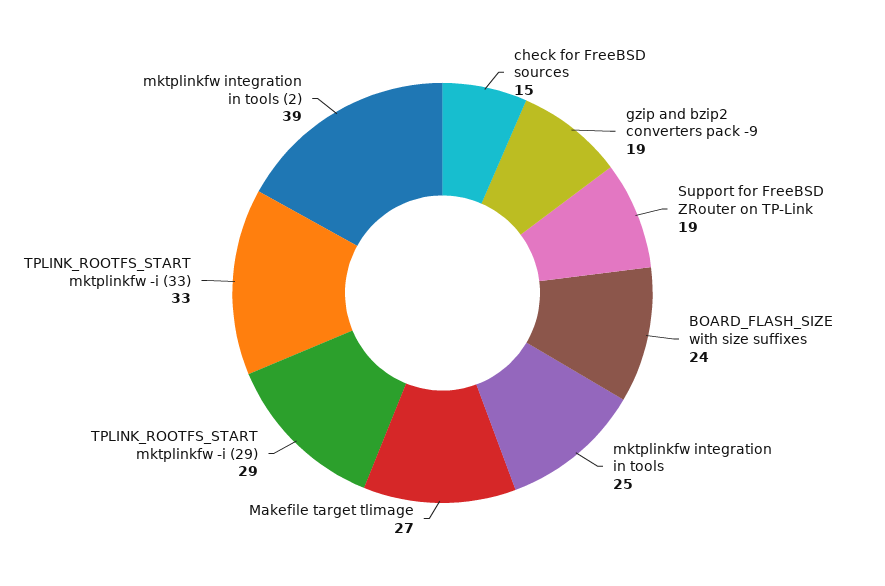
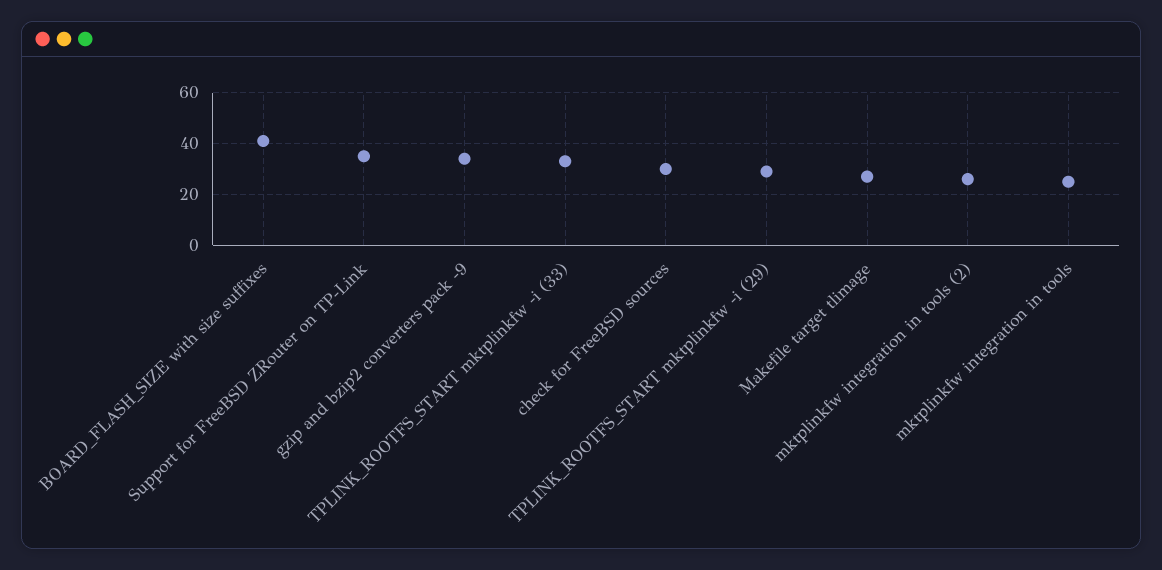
  {
-   "check for FreeBSD sources": 15,
+   "check for FreeBSD sources": 30,
-   "gzip and bzip2 converters pack -9": 19,
+   "gzip and bzip2 converters pack -9": 35,
-   "Support for FreeBSD ZRouter on TP-Link": 19,
+   "Support for FreeBSD ZRouter on TP-Link": 35,
-   "BOARD_FLASH_SIZE with size suffixes": 24,
+   "BOARD_FLASH_SIZE with size suffixes": 40,
    "mktplinkfw integration in tools": 25,
    "Makefile target tlimage": 27,
    "TPLINK_ROOTFS_START mktplinkfw -i (29)": 29,
    "TPLINK_ROOTFS_START mktplinkfw -i (33)": 33,
-   "mktplinkfw integration in tools (2)": 39
+   "mktplinkfw integration in tools (2)": 25
  }

